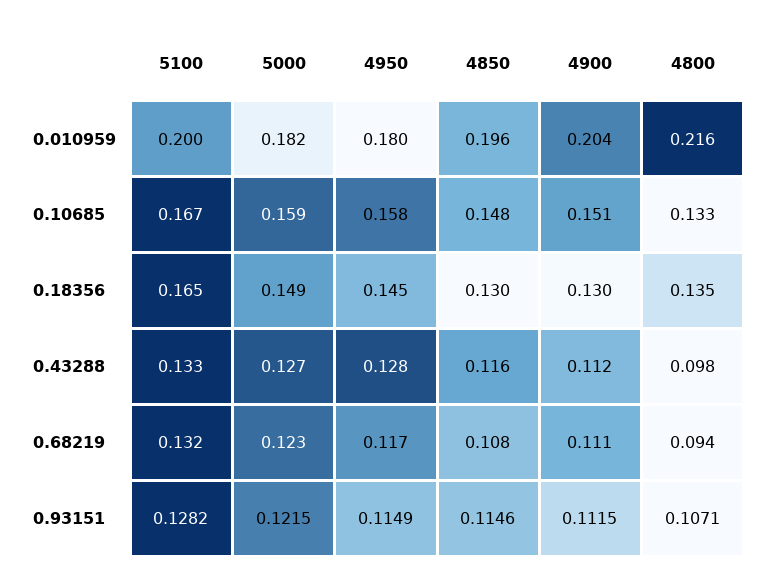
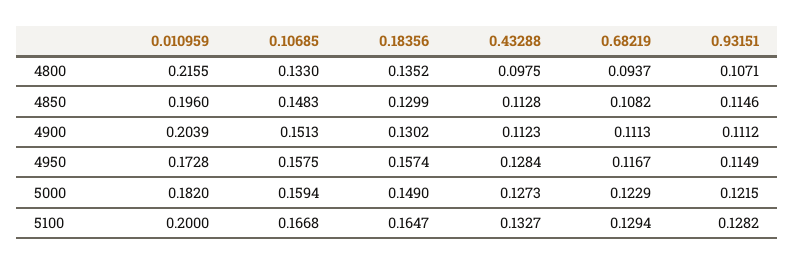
  {
    "5100": {
      "0.010959": 0.2,
      "0.10685": 0.1668,
      "0.18356": 0.1647,
      "0.43288": 0.1327,
-     "0.68219": 0.132,
+     "0.68219": 0.1294,
      "0.93151": 0.1282
    },
    "5000": {
      "0.010959": 0.182,
      "0.10685": 0.1594,
      "0.18356": 0.149,
      "0.43288": 0.1273,
      "0.68219": 0.1229,
      "0.93151": 0.1215
    },
    "4950": {
-     "0.010959": 0.18,
+     "0.010959": 0.1728,
      "0.10685": 0.1575,
-     "0.18356": 0.145,
+     "0.18356": 0.1574,
      "0.43288": 0.1284,
      "0.68219": 0.1167,
      "0.93151": 0.1149
    },
    "4850": {
      "0.010959": 0.196,
      "0.10685": 0.1483,
      "0.18356": 0.1299,
-     "0.43288": 0.116,
+     "0.43288": 0.1128,
      "0.68219": 0.1082,
      "0.93151": 0.1146
    },
    "4900": {
      "0.010959": 0.2039,
      "0.10685": 0.1513,
      "0.18356": 0.1302,
      "0.43288": 0.1123,
      "0.68219": 0.1113,
-     "0.93151": 0.1115
+     "0.93151": 0.1112
    },
    "4800": {
      "0.010959": 0.2155,
      "0.10685": 0.133,
      "0.18356": 0.1352,
      "0.43288": 0.0975,
      "0.68219": 0.0937,
      "0.93151": 0.1071
    }
  }

